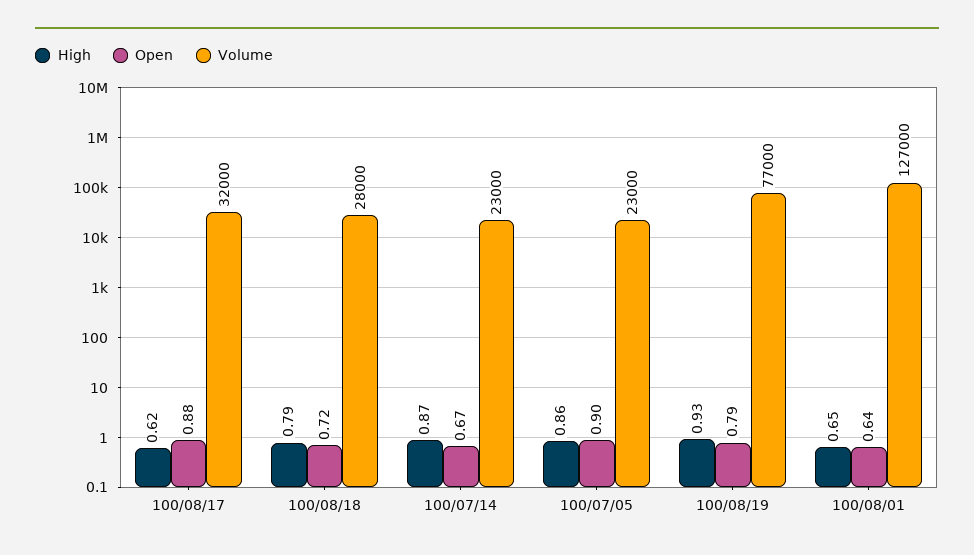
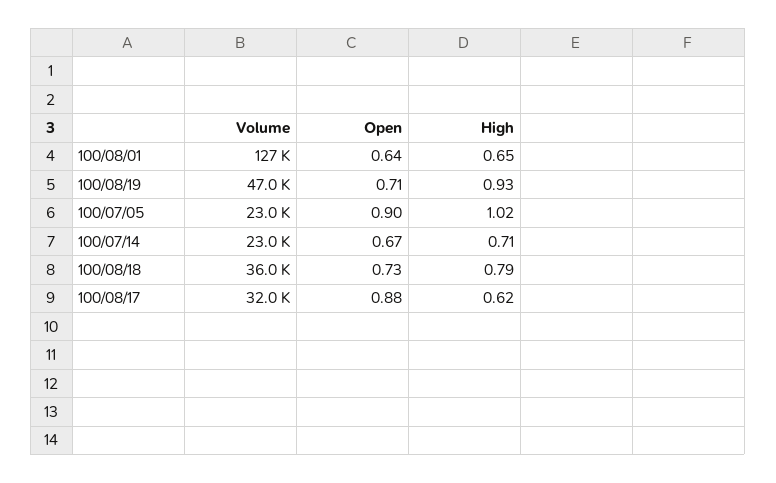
  {
    "High": {
      "100/08/17": 0.62,
      "100/08/18": 0.79,
-     "100/07/14": 0.87,
+     "100/07/14": 0.71,
-     "100/07/05": 0.86,
+     "100/07/05": 1.02,
      "100/08/19": 0.93,
      "100/08/01": 0.65
    },
    "Open": {
      "100/08/17": 0.88,
-     "100/08/18": 0.72,
+     "100/08/18": 0.73,
      "100/07/14": 0.67,
      "100/07/05": 0.9,
-     "100/08/19": 0.79,
+     "100/08/19": 0.71,
      "100/08/01": 0.64
    },
    "Volume": {
      "100/08/17": 32000,
-     "100/08/18": 28000,
+     "100/08/18": 36000,
      "100/07/14": 23000,
      "100/07/05": 23000,
-     "100/08/19": 77000,
+     "100/08/19": 47000,
      "100/08/01": 127000
    }
  }

